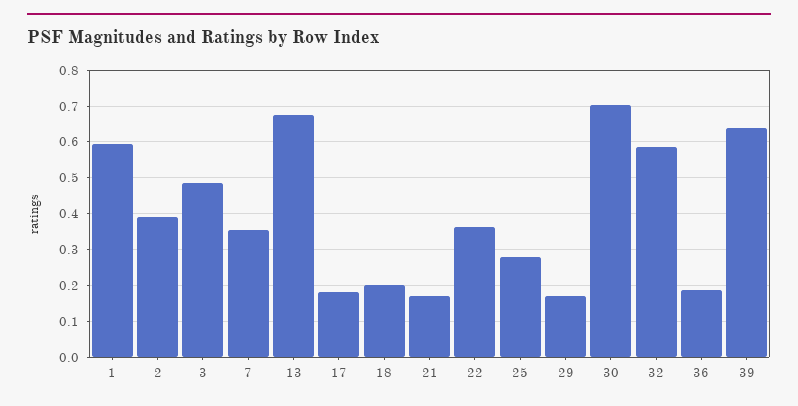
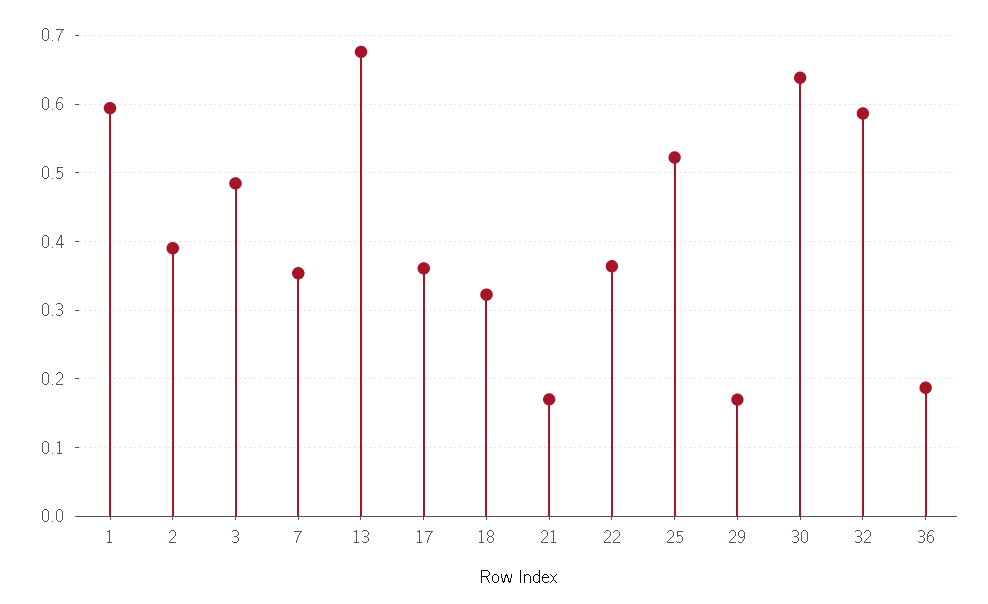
  {
    "1": 0.59,
    "2": 0.39,
    "3": 0.48,
    "7": 0.35,
    "13": 0.68,
-   "17": 0.18,
+   "17": 0.36,
-   "18": 0.2,
+   "18": 0.32,
    "21": 0.17,
    "22": 0.36,
-   "25": 0.28,
+   "25": 0.52,
    "29": 0.17,
-   "30": 0.7,
+   "30": 0.64,
    "32": 0.59,
-   "36": 0.19,
+   "36": 0.19
-   "39": 0.64
  }

